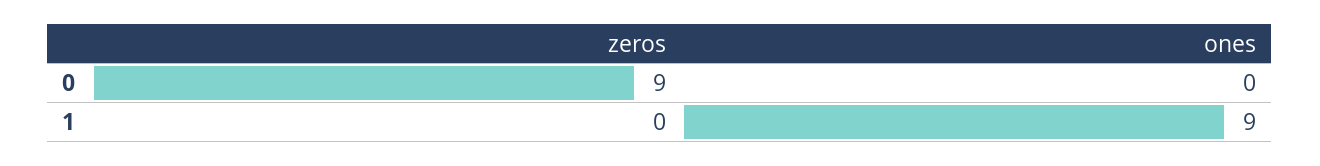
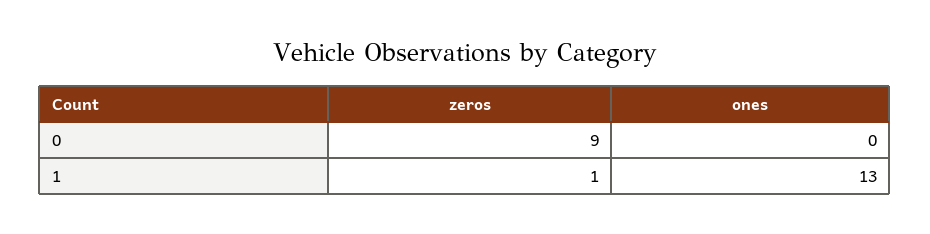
  {
    "zeros": {
      "0": 9,
-     "1": 0
+     "1": 1
    },
    "ones": {
      "0": 0,
-     "1": 9
+     "1": 13
    }
  }

